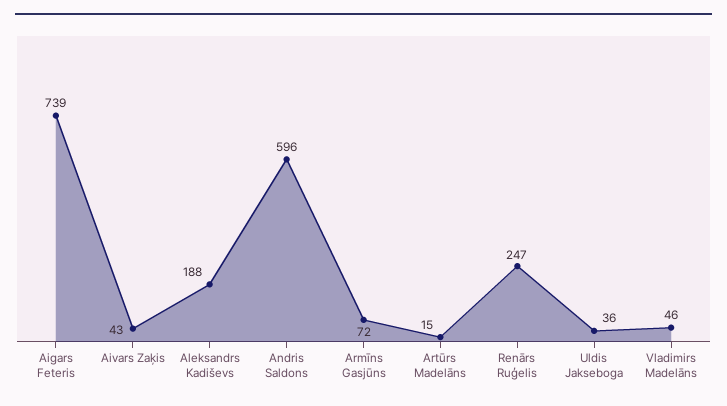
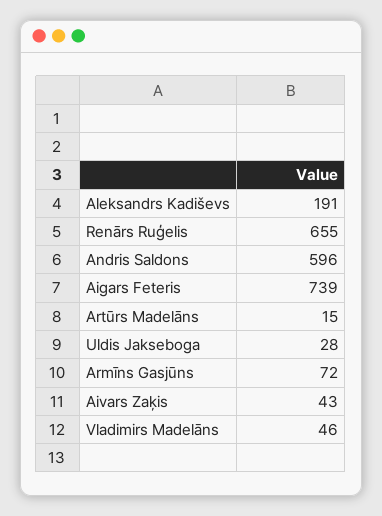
  {
    "Aigars Feteris": 739,
    "Aivars Zaķis": 43,
-   "Aleksandrs Kadiševs": 188,
+   "Aleksandrs Kadiševs": 191,
    "Andris Saldons": 596,
    "Armīns Gasjūns": 72,
    "Artūrs Madelāns": 15,
-   "Renārs Ruģelis": 247,
+   "Renārs Ruģelis": 655,
-   "Uldis Jakseboga": 36,
+   "Uldis Jakseboga": 28,
    "Vladimirs Madelāns": 46
  }

